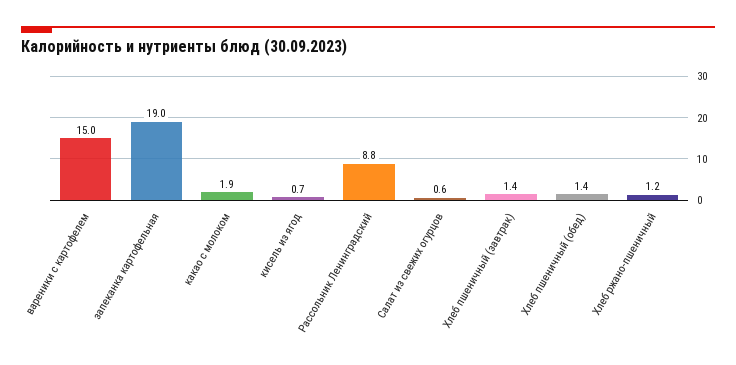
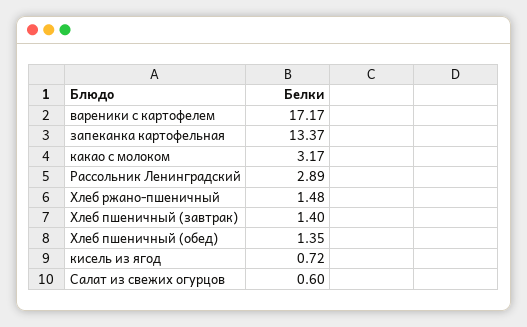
  {
-   "вареники с картофелем": 15,
+   "вареники с картофелем": 17.17,
-   "запеканка картофельная": 19,
+   "запеканка картофельная": 13.37,
-   "какао с молоком": 1.9,
+   "какао с молоком": 3.17,
    "кисель из ягод": 0.72,
-   "Рассольник Ленинградский": 8.8,
+   "Рассольник Ленинградский": 2.89,
    "Салат из свежих огурцов": 0.6,
    "Хлеб пшеничный (завтрак)": 1.4,
    "Хлеб пшеничный (обед)": 1.35,
-   "Хлеб ржано-пшеничный": 1.2
+   "Хлеб ржано-пшеничный": 1.48
  }

